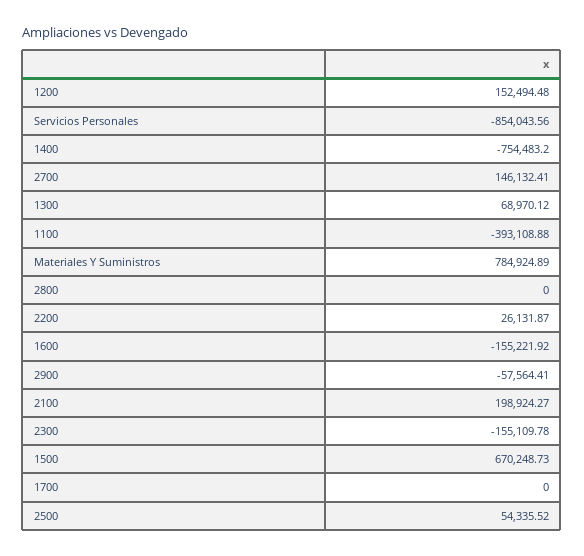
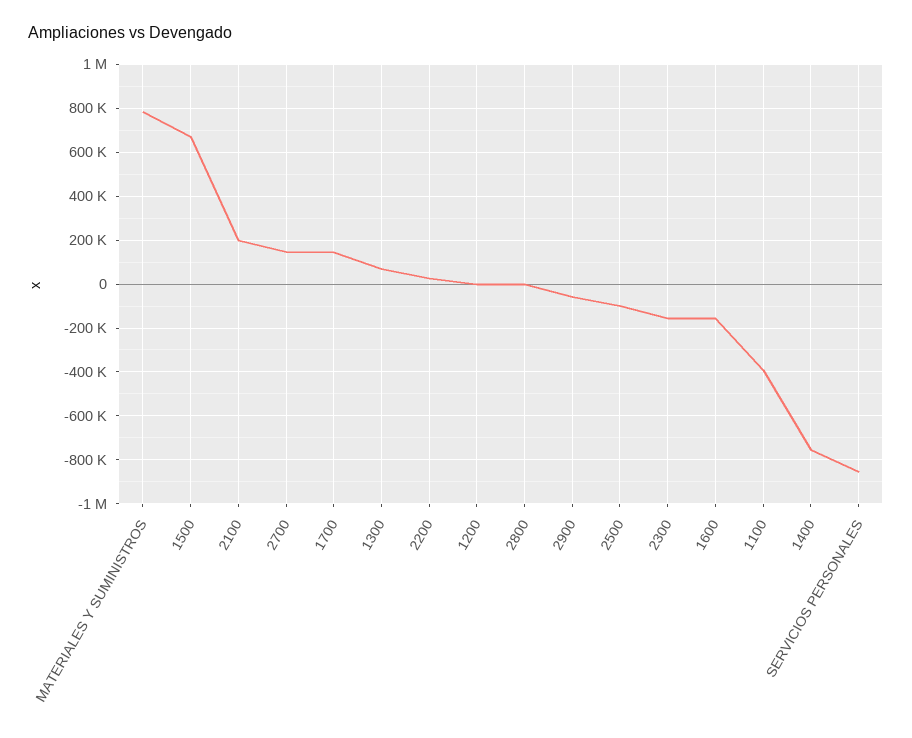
  {
-   "1200": 152494.48,
+   "1200": 0,
    "Servicios Personales": -854043.56,
    "1400": -754483.2,
    "2700": 146132.41,
    "1300": 68970.12,
    "1100": -393108.88,
    "Materiales Y Suministros": 784924.89,
    "2800": 0,
    "2200": 26131.87,
    "1600": -155221.92,
    "2900": -57564.41,
    "2100": 198924.27,
    "2300": -155109.78,
    "1500": 670248.73,
-   "1700": 0,
+   "1700": 150000,
-   "2500": 54335.52
+   "2500": -100000
  }

